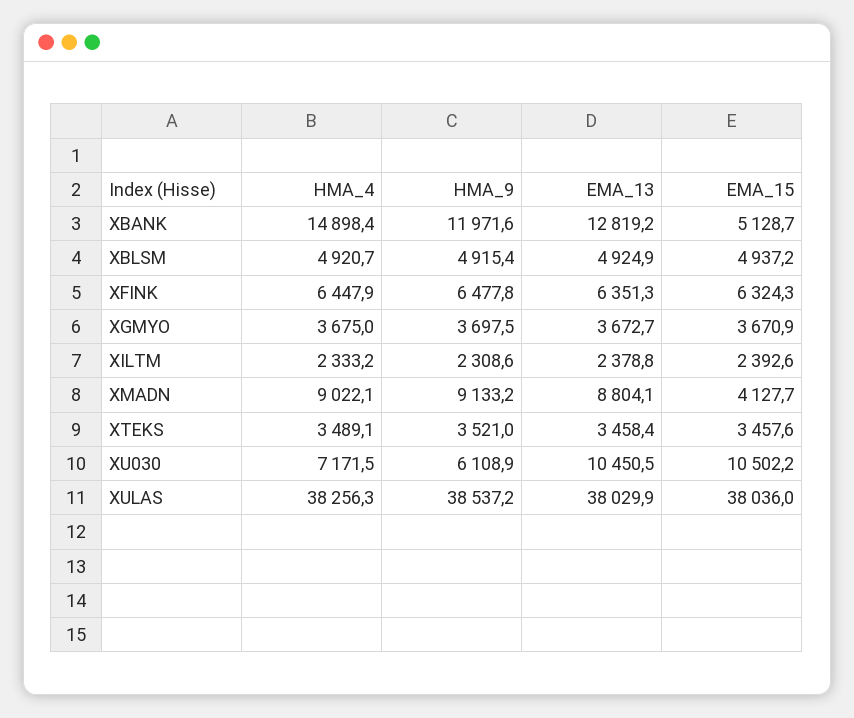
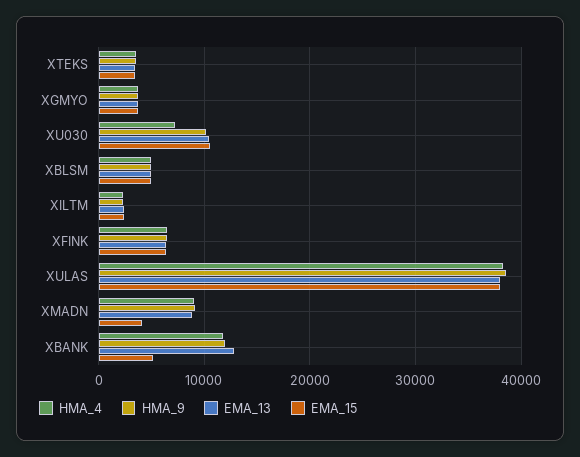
  {
    "HMA_4": {
-     "XBANK": 14898.4,
+     "XBANK": 12000,
      "XBLSM": 4920.7,
      "XFINK": 6447.9,
      "XGMYO": 3675,
      "XILTM": 2333.2,
      "XMADN": 9022.1,
      "XTEKS": 3489.1,
      "XU030": 7171.5,
      "XULAS": 38256.3
    },
    "HMA_9": {
      "XBANK": 11971.6,
      "XBLSM": 4915.4,
      "XFINK": 6477.8,
      "XGMYO": 3697.5,
      "XILTM": 2308.6,
      "XMADN": 9133.2,
      "XTEKS": 3521,
-     "XU030": 6108.9,
+     "XU030": 10000,
      "XULAS": 38537.2
    },
    "EMA_13": {
      "XBANK": 12819.2,
      "XBLSM": 4924.9,
      "XFINK": 6351.3,
      "XGMYO": 3672.7,
      "XILTM": 2378.8,
      "XMADN": 8804.1,
      "XTEKS": 3458.4,
      "XU030": 10450.5,
      "XULAS": 38029.9
    },
    "EMA_15": {
      "XBANK": 5128.7,
      "XBLSM": 4937.2,
      "XFINK": 6324.3,
      "XGMYO": 3670.9,
      "XILTM": 2392.6,
      "XMADN": 4127.7,
      "XTEKS": 3457.6,
      "XU030": 10502.2,
      "XULAS": 38036
    }
  }

